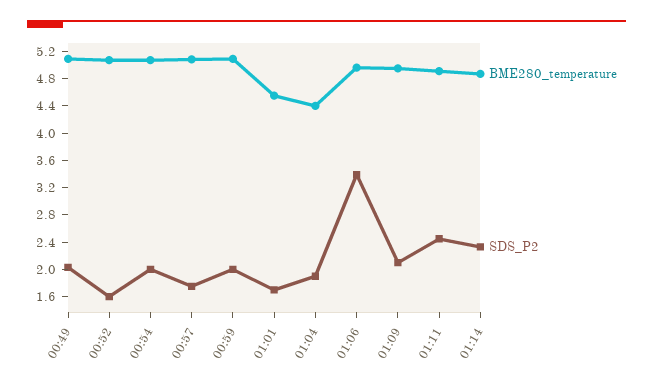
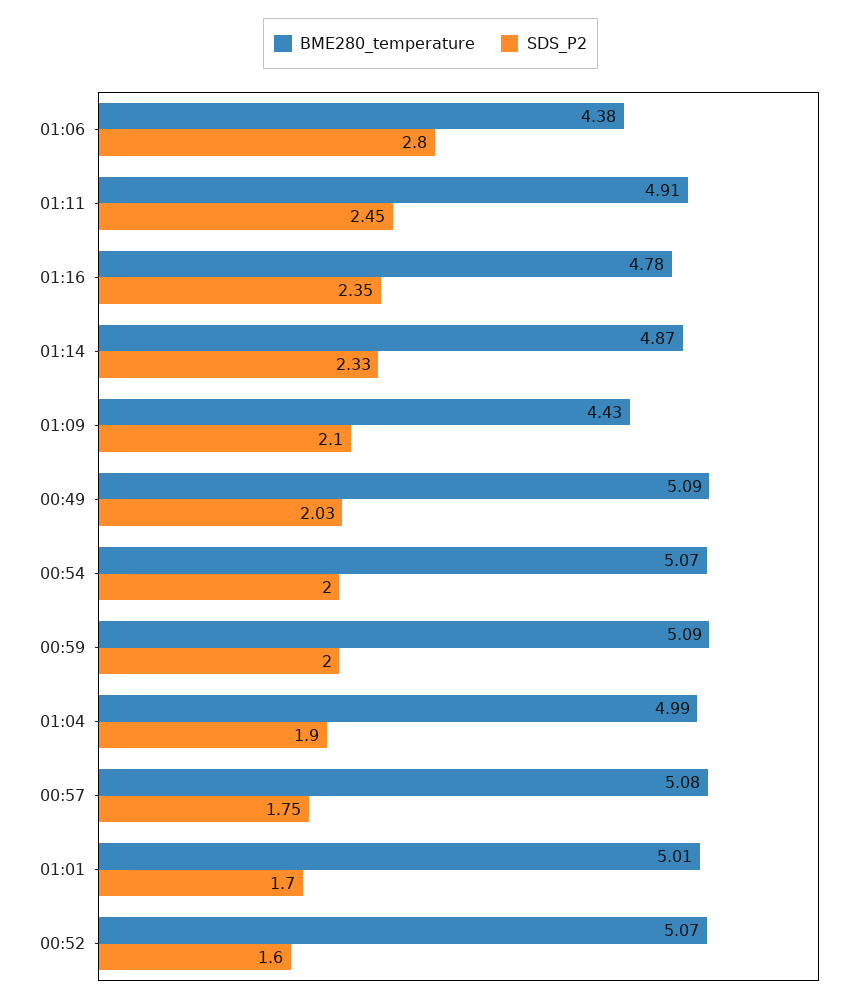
  {
    "BME280_temperature": {
      "00:49": 5.09,
      "00:52": 5.07,
      "00:54": 5.07,
      "00:57": 5.08,
      "00:59": 5.09,
-     "01:01": 4.6,
+     "01:01": 5.01,
-     "01:04": 4.4,
+     "01:04": 4.99,
-     "01:06": 5,
+     "01:06": 4.38,
-     "01:09": 5,
+     "01:09": 4.43,
      "01:11": 4.91,
-     "01:14": 4.87
+     "01:14": 4.87,
+     "01:16": 4.78
    },
    "SDS_P2": {
      "00:49": 2.03,
      "00:52": 1.6,
      "00:54": 2,
      "00:57": 1.75,
      "00:59": 2,
      "01:01": 1.7,
      "01:04": 1.9,
-     "01:06": 3.4,
+     "01:06": 2.8,
      "01:09": 2.1,
      "01:11": 2.45,
-     "01:14": 2.33
+     "01:14": 2.33,
+     "01:16": 2.35
    }
  }

